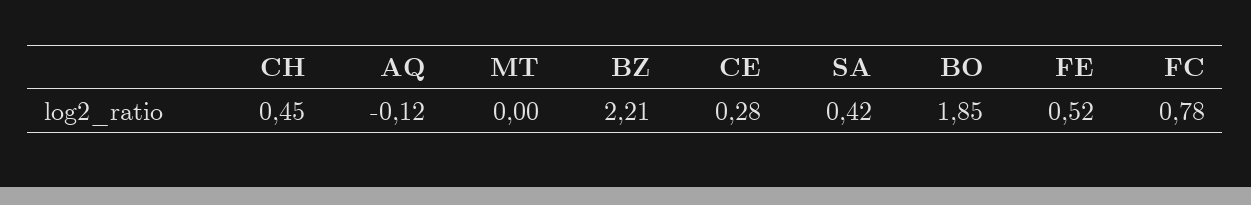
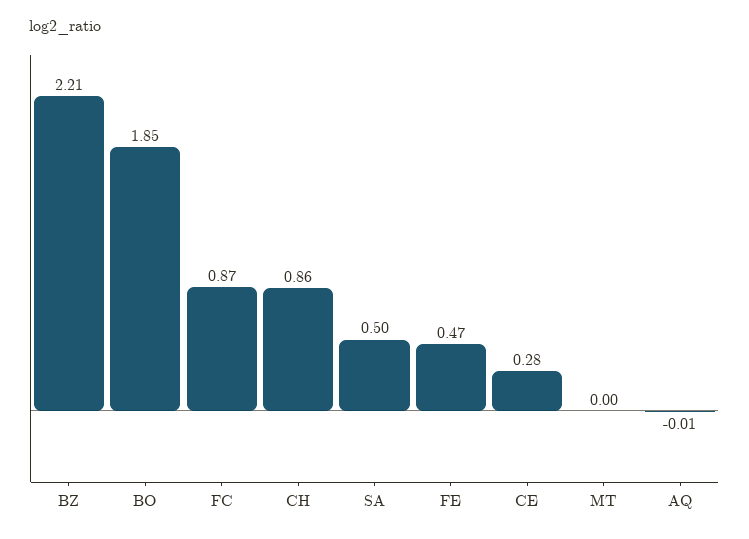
  {
-   "CH": 0.45,
+   "CH": 0.86,
-   "AQ": -0.12,
+   "AQ": -0.01,
    "MT": 0,
    "BZ": 2.21,
    "CE": 0.28,
-   "SA": 0.42,
+   "SA": 0.5,
    "BO": 1.85,
-   "FE": 0.52,
+   "FE": 0.47,
-   "FC": 0.78
+   "FC": 0.87
  }

